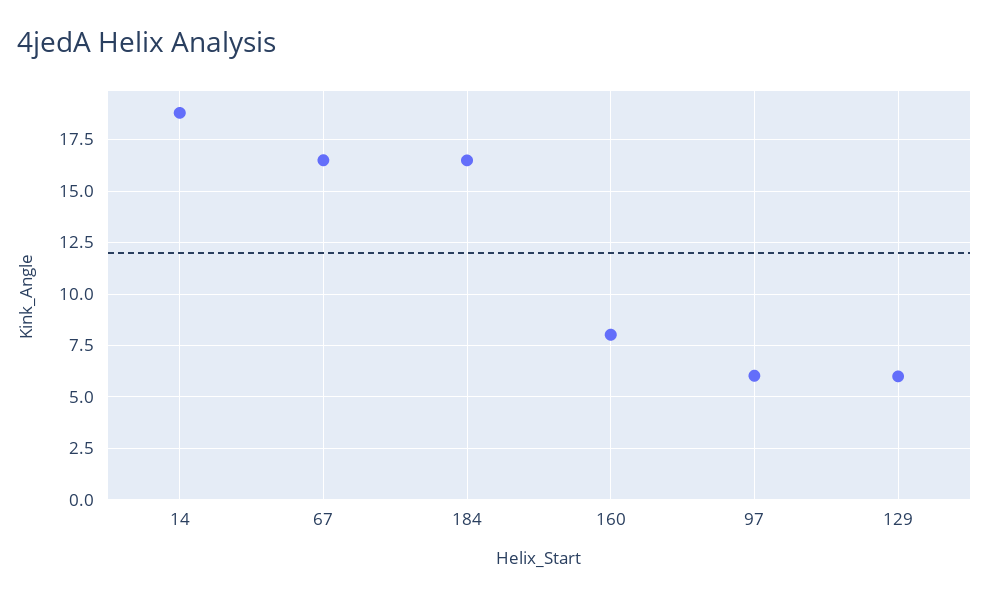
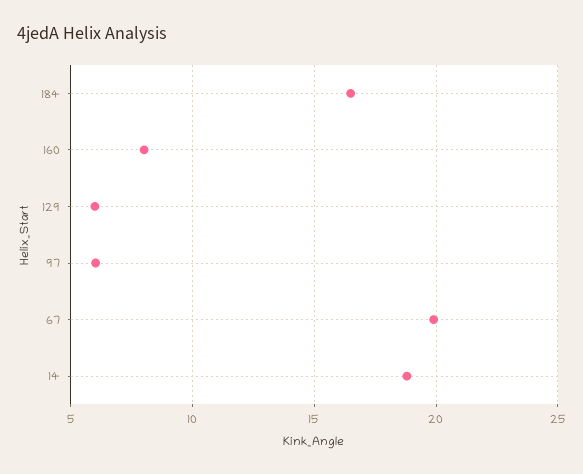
  {
    "14": 19,
-   "67": 16.5,
+   "67": 20,
    "184": 16.5,
    "160": 8,
    "97": 6,
    "129": 6
  }

